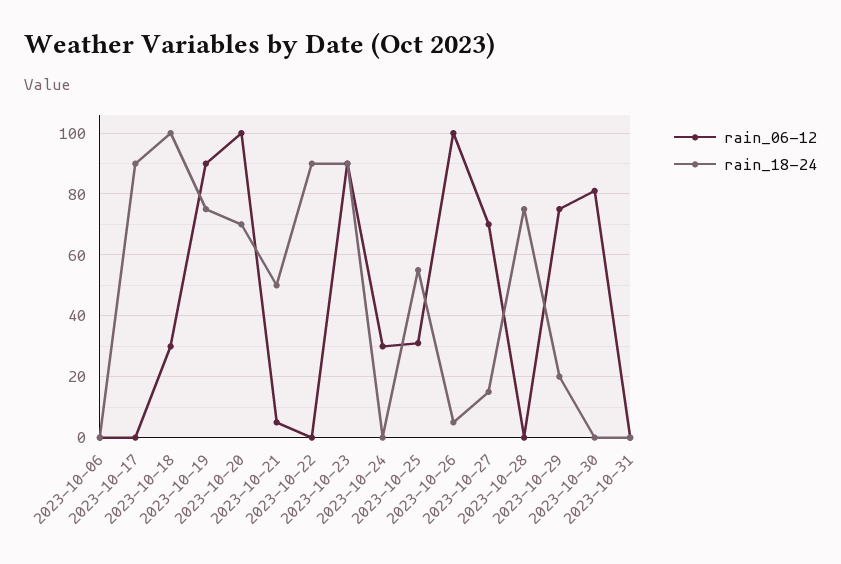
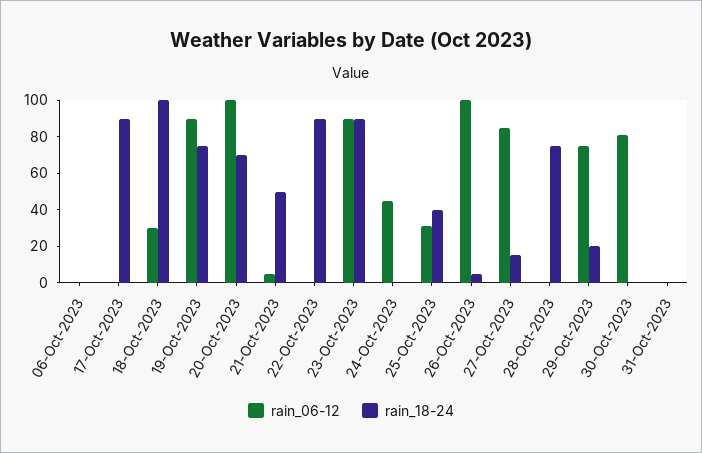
  {
    "rain_06-12": {
      "2023-10-06": 0,
      "2023-10-17": 0,
      "2023-10-18": 30,
      "2023-10-19": 90,
      "2023-10-20": 100,
      "2023-10-21": 5,
      "2023-10-22": 0,
      "2023-10-23": 90,
-     "2023-10-24": 30,
+     "2023-10-24": 45,
      "2023-10-25": 30,
      "2023-10-26": 100,
-     "2023-10-27": 70,
+     "2023-10-27": 85,
      "2023-10-28": 0,
      "2023-10-29": 75,
      "2023-10-30": 80,
      "2023-10-31": 0
    },
    "rain_18-24": {
      "2023-10-06": 0,
      "2023-10-17": 90,
      "2023-10-18": 100,
      "2023-10-19": 75,
      "2023-10-20": 70,
      "2023-10-21": 50,
      "2023-10-22": 90,
      "2023-10-23": 90,
      "2023-10-24": 0,
-     "2023-10-25": 55,
+     "2023-10-25": 40,
      "2023-10-26": 5,
      "2023-10-27": 15,
      "2023-10-28": 75,
      "2023-10-29": 20,
      "2023-10-30": 0,
      "2023-10-31": 0
    }
  }

